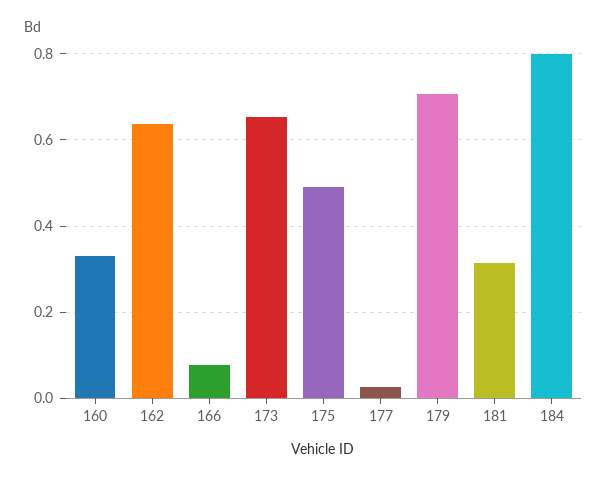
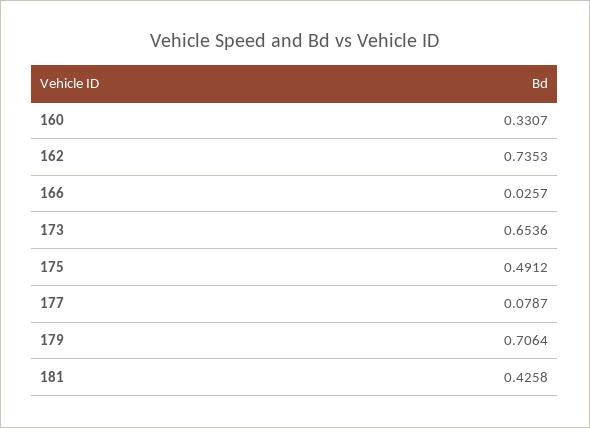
  {
    "160": 0.3307,
-   "162": 0.64,
+   "162": 0.7353,
-   "166": 0.08,
+   "166": 0.0257,
    "173": 0.6536,
    "175": 0.4912,
-   "177": 0.02,
+   "177": 0.0787,
    "179": 0.7064,
-   "181": 0.32,
+   "181": 0.4258
-   "184": 0.8
  }

